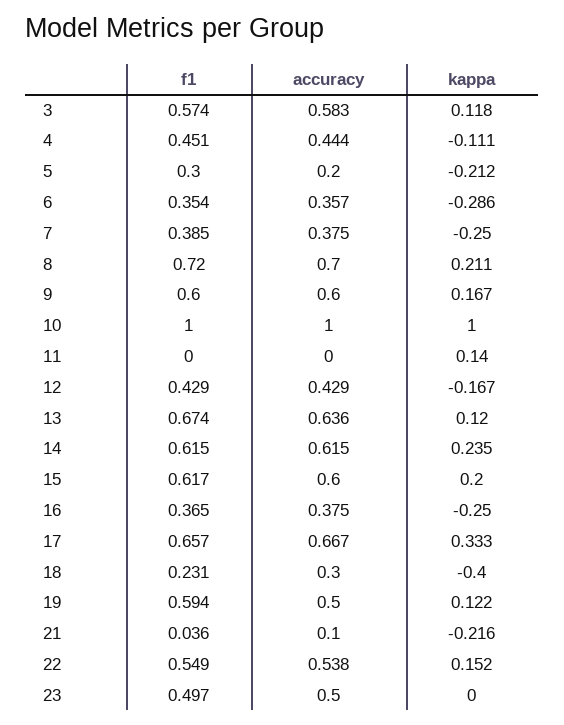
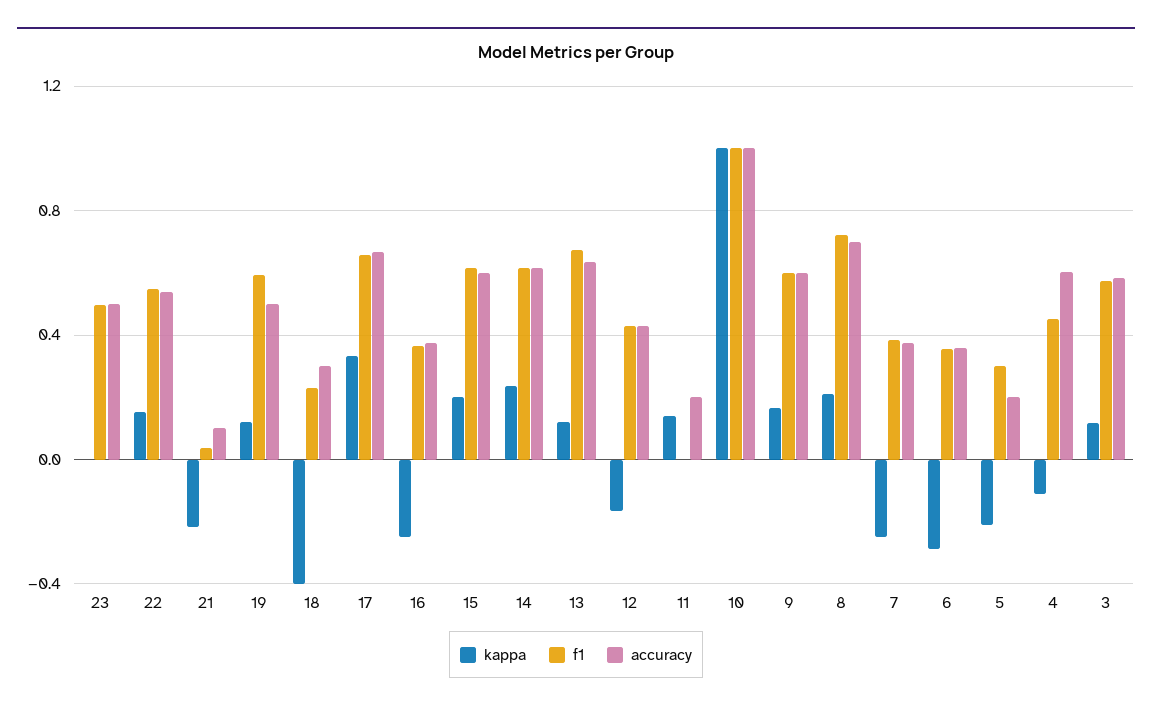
  {
    "f1": {
      "3": 0.574,
      "4": 0.451,
      "5": 0.3,
      "6": 0.354,
      "7": 0.385,
      "8": 0.72,
      "9": 0.6,
      "10": 1,
      "11": 0,
      "12": 0.429,
      "13": 0.674,
      "14": 0.615,
      "15": 0.617,
      "16": 0.365,
      "17": 0.657,
      "18": 0.231,
      "19": 0.594,
      "21": 0.036,
      "22": 0.549,
      "23": 0.497
    },
    "accuracy": {
      "3": 0.583,
-     "4": 0.444,
+     "4": 0.6,
      "5": 0.2,
      "6": 0.357,
      "7": 0.375,
      "8": 0.7,
      "9": 0.6,
      "10": 1,
-     "11": 0,
+     "11": 0.2,
      "12": 0.429,
      "13": 0.636,
      "14": 0.615,
      "15": 0.6,
      "16": 0.375,
      "17": 0.667,
      "18": 0.3,
      "19": 0.5,
      "21": 0.1,
      "22": 0.538,
      "23": 0.5
    },
    "kappa": {
      "3": 0.118,
      "4": -0.111,
      "5": -0.212,
      "6": -0.286,
      "7": -0.25,
      "8": 0.211,
      "9": 0.167,
      "10": 1,
      "11": 0.14,
      "12": -0.167,
      "13": 0.12,
      "14": 0.235,
      "15": 0.2,
      "16": -0.25,
      "17": 0.333,
      "18": -0.4,
      "19": 0.122,
      "21": -0.216,
      "22": 0.152,
      "23": 0
    }
  }

